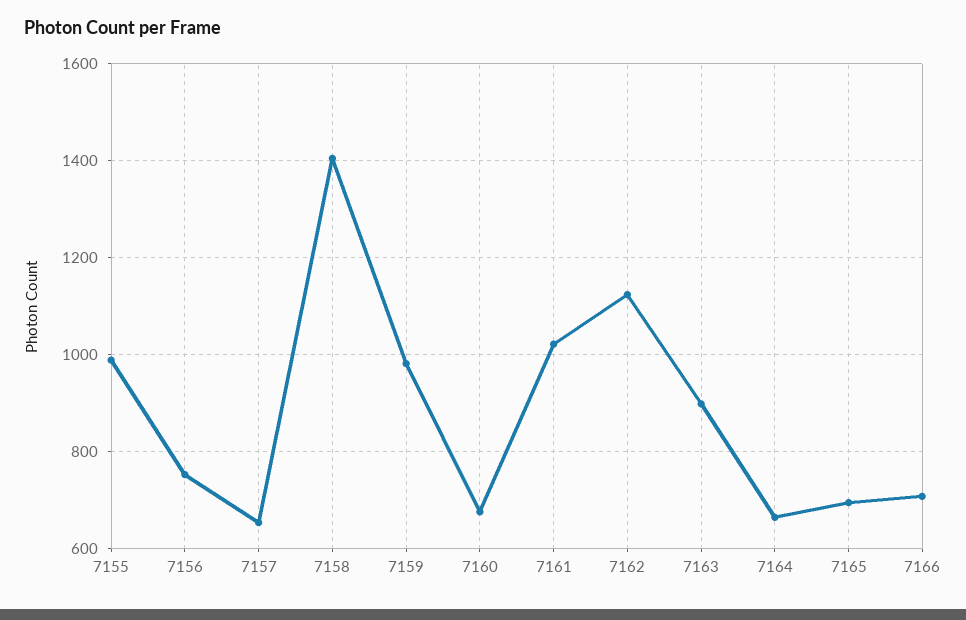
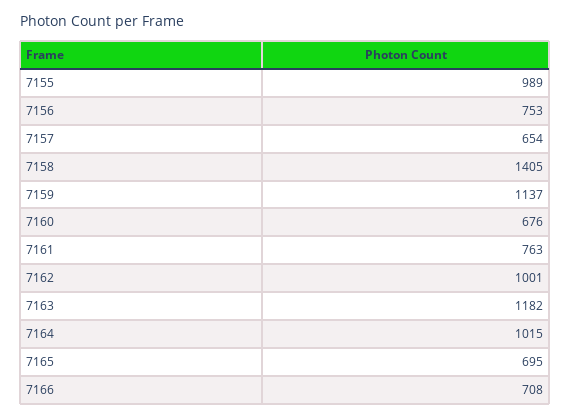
  {
    "7155": 989,
    "7156": 753,
    "7157": 654,
    "7158": 1405,
-   "7159": 980,
+   "7159": 1137,
    "7160": 676,
-   "7161": 1020,
+   "7161": 763,
-   "7162": 1120,
+   "7162": 1001,
-   "7163": 900,
+   "7163": 1182,
-   "7164": 660,
+   "7164": 1015,
    "7165": 695,
    "7166": 708
  }

